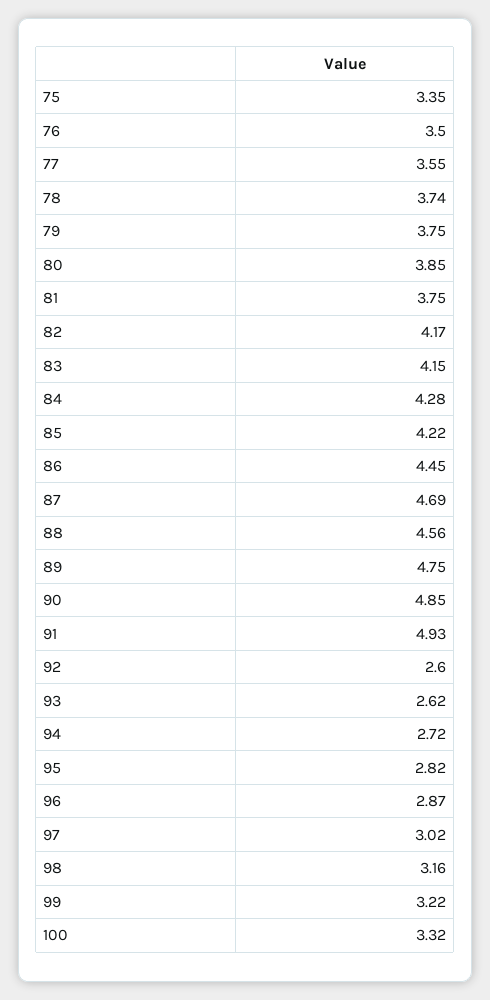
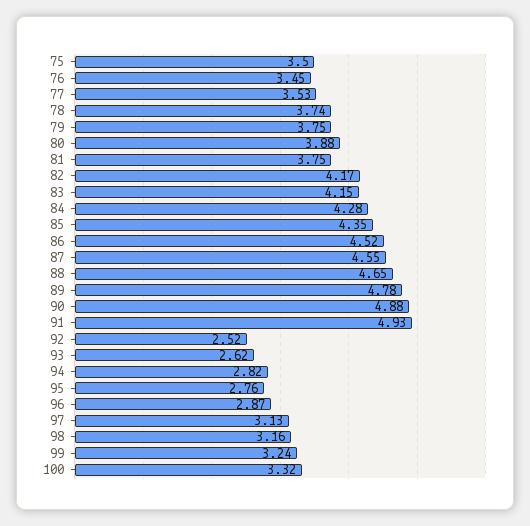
  {
-   "75": 3.35,
+   "75": 3.5,
-   "76": 3.5,
+   "76": 3.45,
-   "77": 3.55,
+   "77": 3.53,
    "78": 3.74,
    "79": 3.75,
-   "80": 3.85,
+   "80": 3.88,
    "81": 3.75,
    "82": 4.17,
    "83": 4.15,
    "84": 4.28,
-   "85": 4.22,
+   "85": 4.35,
-   "86": 4.45,
+   "86": 4.52,
-   "87": 4.69,
+   "87": 4.55,
-   "88": 4.56,
+   "88": 4.65,
-   "89": 4.75,
+   "89": 4.78,
-   "90": 4.85,
+   "90": 4.88,
    "91": 4.93,
-   "92": 2.6,
+   "92": 2.52,
    "93": 2.62,
-   "94": 2.72,
+   "94": 2.82,
-   "95": 2.82,
+   "95": 2.76,
    "96": 2.87,
-   "97": 3.02,
+   "97": 3.13,
    "98": 3.16,
-   "99": 3.22,
+   "99": 3.24,
    "100": 3.32
  }

